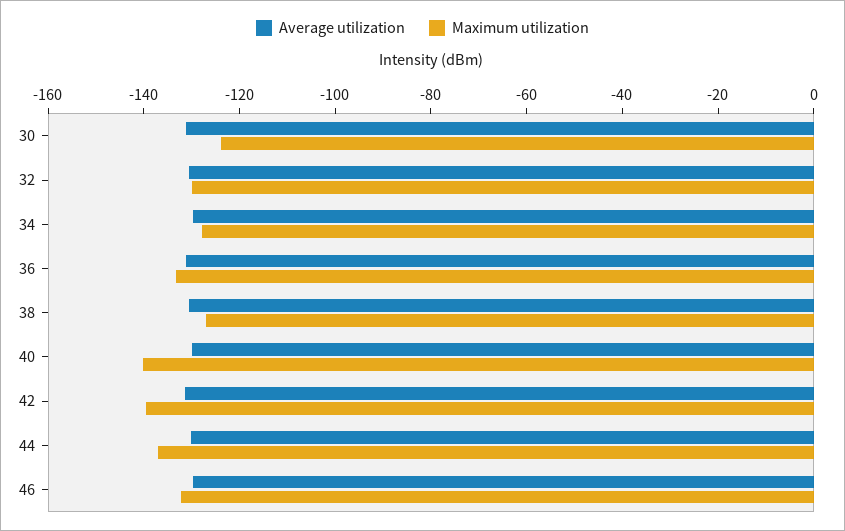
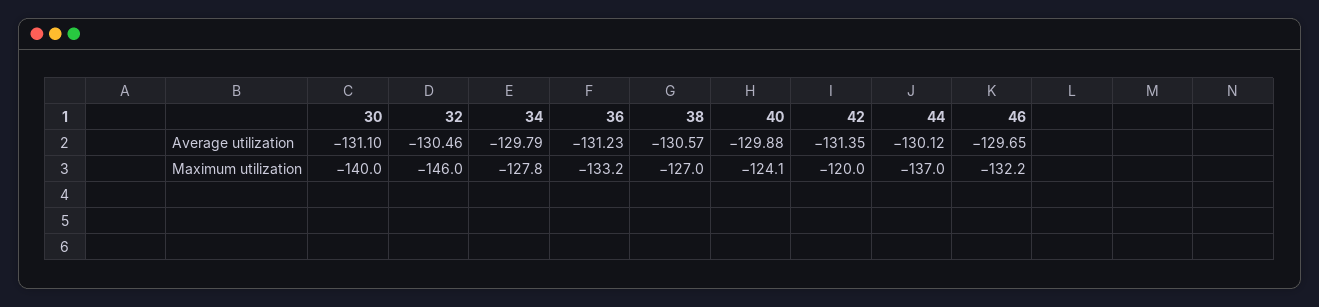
  {
    "Average utilization": {
      "30": -131.1,
      "32": -130.46,
      "34": -129.79,
      "36": -131.23,
      "38": -130.57,
      "40": -129.88,
      "42": -131.35,
      "44": -130.12,
      "46": -129.65
    },
    "Maximum utilization": {
-     "30": -125,
+     "30": -140,
-     "32": -130,
+     "32": -146,
      "34": -127.8,
      "36": -133.2,
      "38": -127,
-     "40": -140,
+     "40": -124.1,
-     "42": -140,
+     "42": -120,
      "44": -137,
      "46": -132.2
    }
  }

